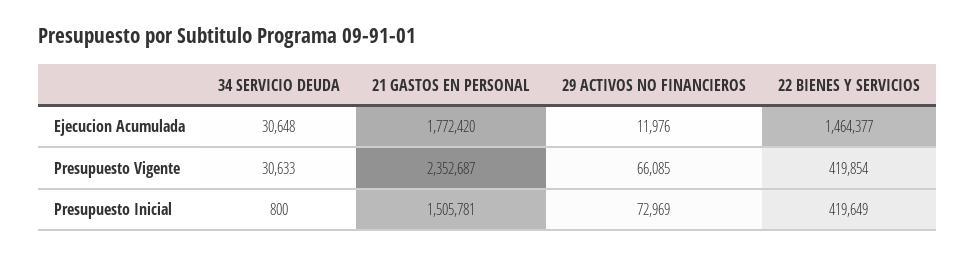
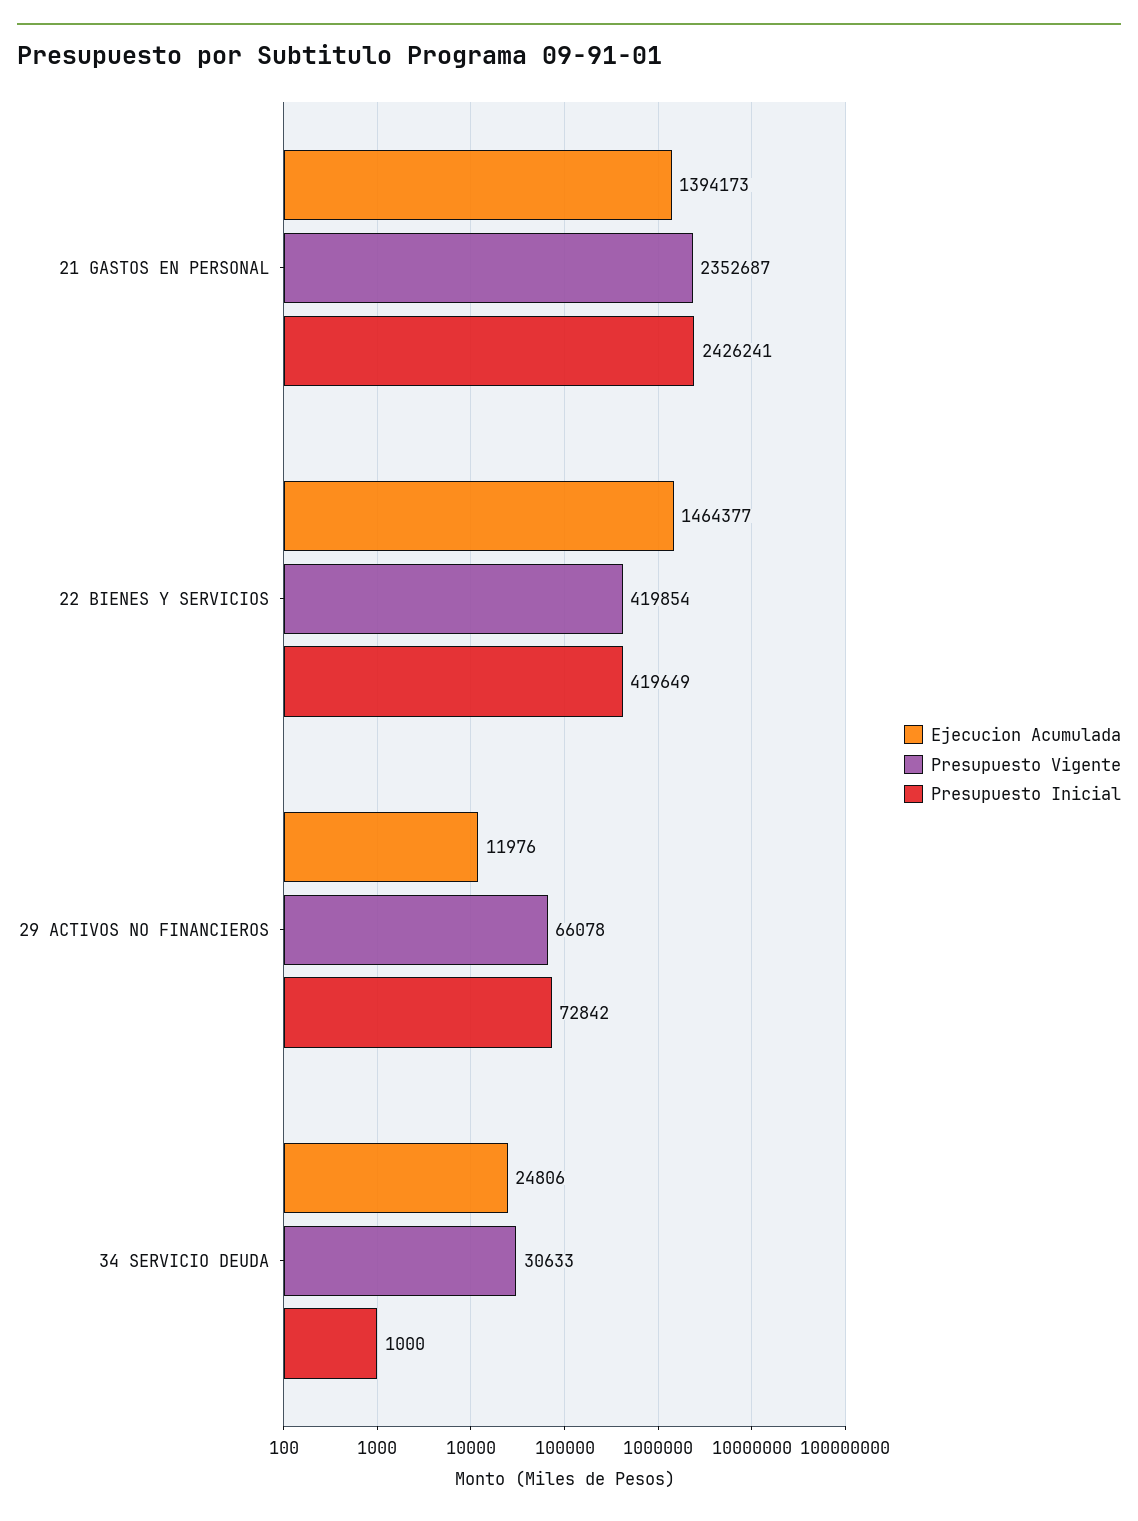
  {
    "Ejecucion Acumulada": {
-     "34 SERVICIO DEUDA": 30648,
+     "34 SERVICIO DEUDA": 24806,
-     "21 GASTOS EN PERSONAL": 1772420,
+     "21 GASTOS EN PERSONAL": 1394173,
      "29 ACTIVOS NO FINANCIEROS": 11976,
      "22 BIENES Y SERVICIOS": 1464377
    },
    "Presupuesto Vigente": {
      "34 SERVICIO DEUDA": 30633,
      "21 GASTOS EN PERSONAL": 2352687,
-     "29 ACTIVOS NO FINANCIEROS": 66085,
+     "29 ACTIVOS NO FINANCIEROS": 66078,
      "22 BIENES Y SERVICIOS": 419854
    },
    "Presupuesto Inicial": {
-     "34 SERVICIO DEUDA": 800,
+     "34 SERVICIO DEUDA": 1000,
-     "21 GASTOS EN PERSONAL": 1505781,
+     "21 GASTOS EN PERSONAL": 2426241,
-     "29 ACTIVOS NO FINANCIEROS": 72969,
+     "29 ACTIVOS NO FINANCIEROS": 72842,
      "22 BIENES Y SERVICIOS": 419649
    }
  }

